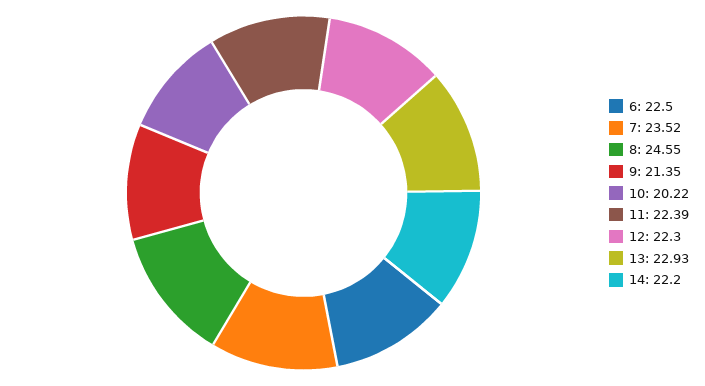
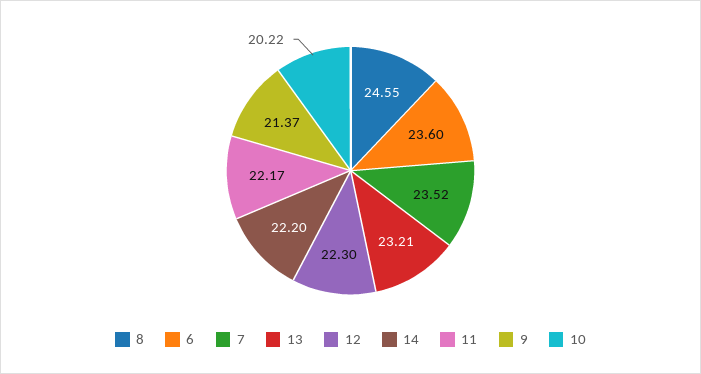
  {
-   "6": 22.5,
+   "6": 23.6,
    "7": 23.52,
    "8": 24.55,
-   "9": 21.35,
+   "9": 21.37,
    "10": 20.22,
-   "11": 22.39,
+   "11": 22.17,
    "12": 22.3,
-   "13": 22.93,
+   "13": 23.21,
    "14": 22.2
  }

